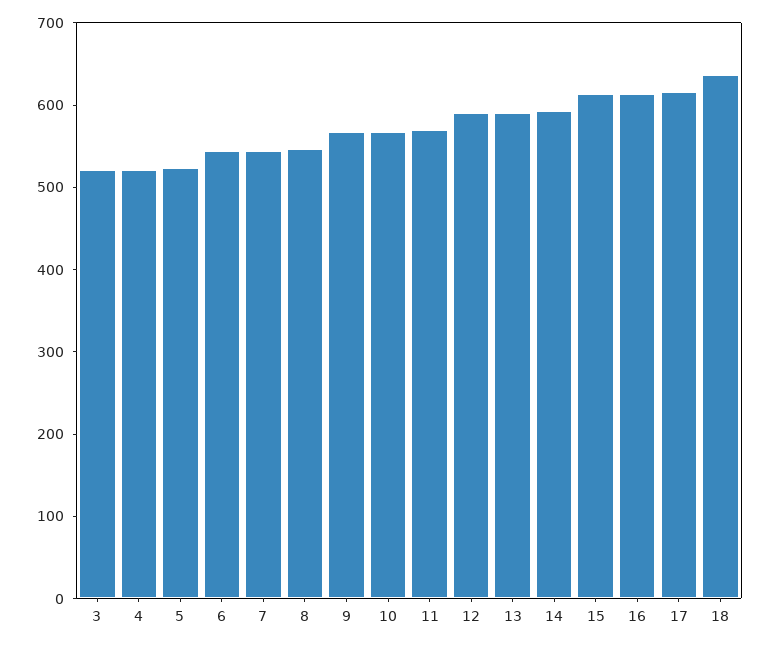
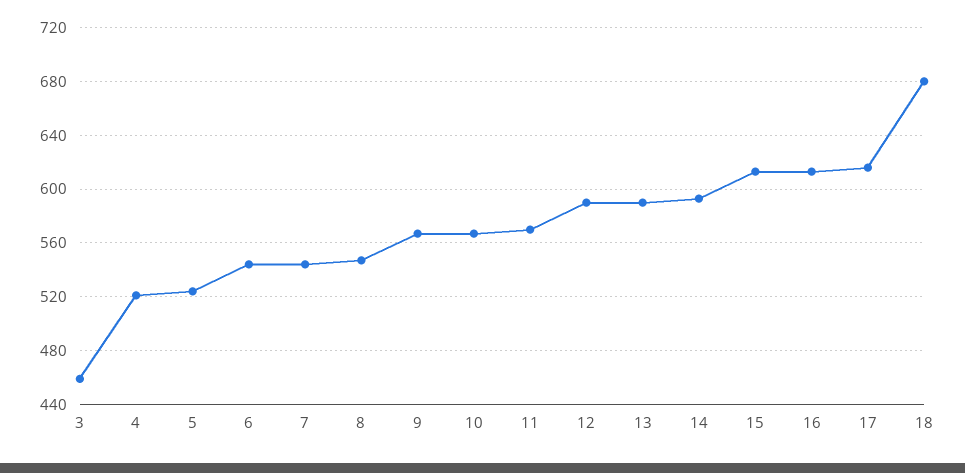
  {
-   "3": 520,
+   "3": 460,
    "4": 520,
    "5": 525,
    "6": 545,
    "7": 545,
    "8": 545,
    "9": 565,
    "10": 565,
    "11": 570,
    "12": 590,
    "13": 590,
    "14": 595,
    "15": 615,
    "16": 615,
    "17": 615,
-   "18": 640
+   "18": 680
  }

